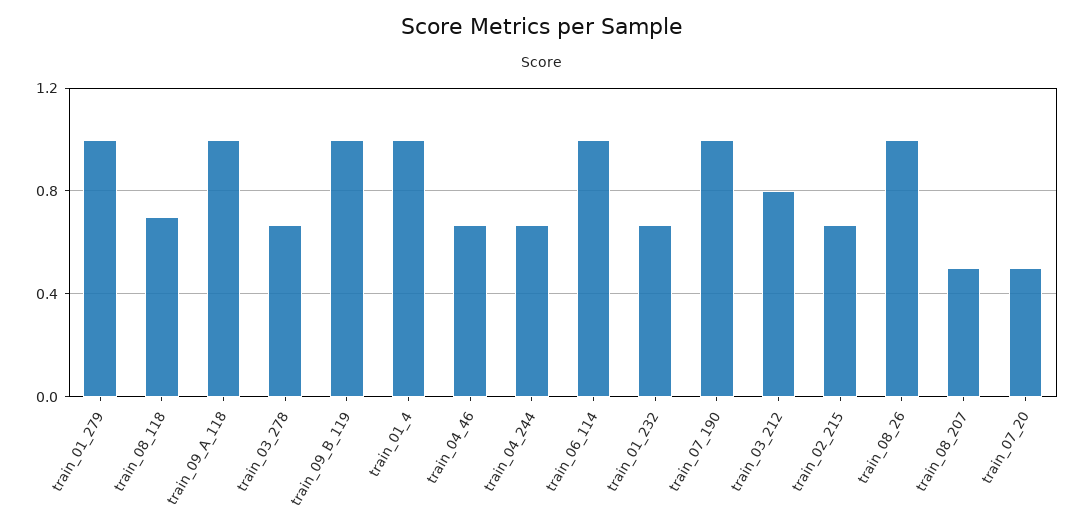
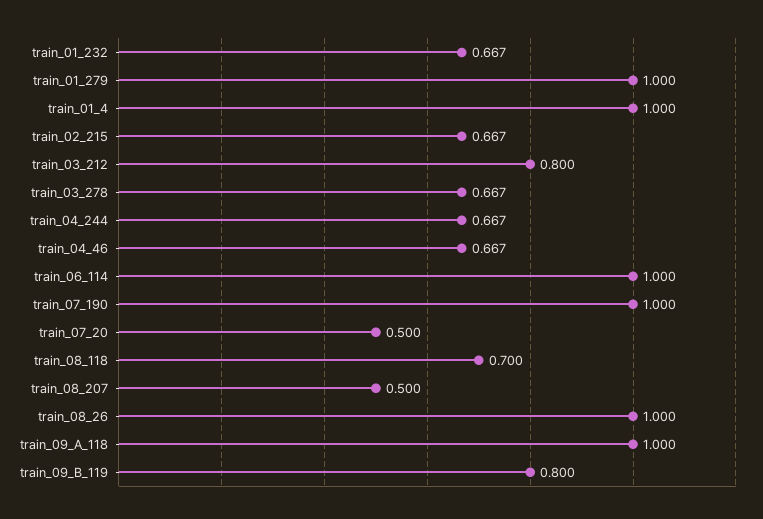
  {
    "train_01_279": 1,
    "train_08_118": 0.7,
    "train_09_A_118": 1,
    "train_03_278": 0.667,
-   "train_09_B_119": 1,
+   "train_09_B_119": 0.8,
    "train_01_4": 1,
    "train_04_46": 0.667,
    "train_04_244": 0.667,
    "train_06_114": 1,
    "train_01_232": 0.667,
    "train_07_190": 1,
    "train_03_212": 0.8,
    "train_02_215": 0.667,
    "train_08_26": 1,
    "train_08_207": 0.5,
    "train_07_20": 0.5
  }

